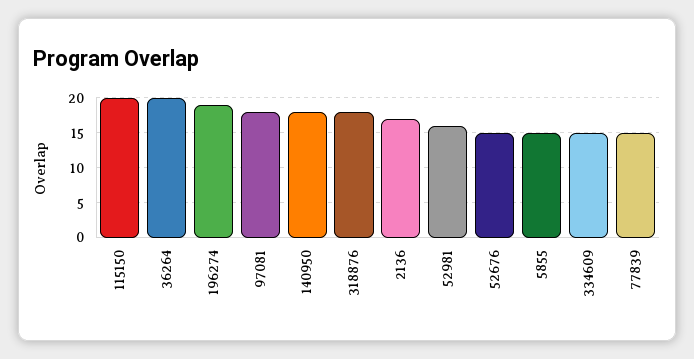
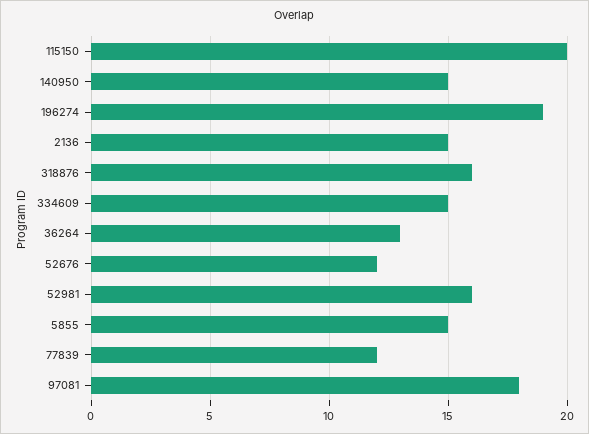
  {
    "115150": 20,
-   "36264": 20,
+   "36264": 13,
    "196274": 19,
    "97081": 18,
-   "140950": 18,
+   "140950": 15,
-   "318876": 18,
+   "318876": 16,
-   "2136": 17,
+   "2136": 15,
    "52981": 16,
-   "52676": 15,
+   "52676": 12,
    "5855": 15,
    "334609": 15,
-   "77839": 15
+   "77839": 12
  }

